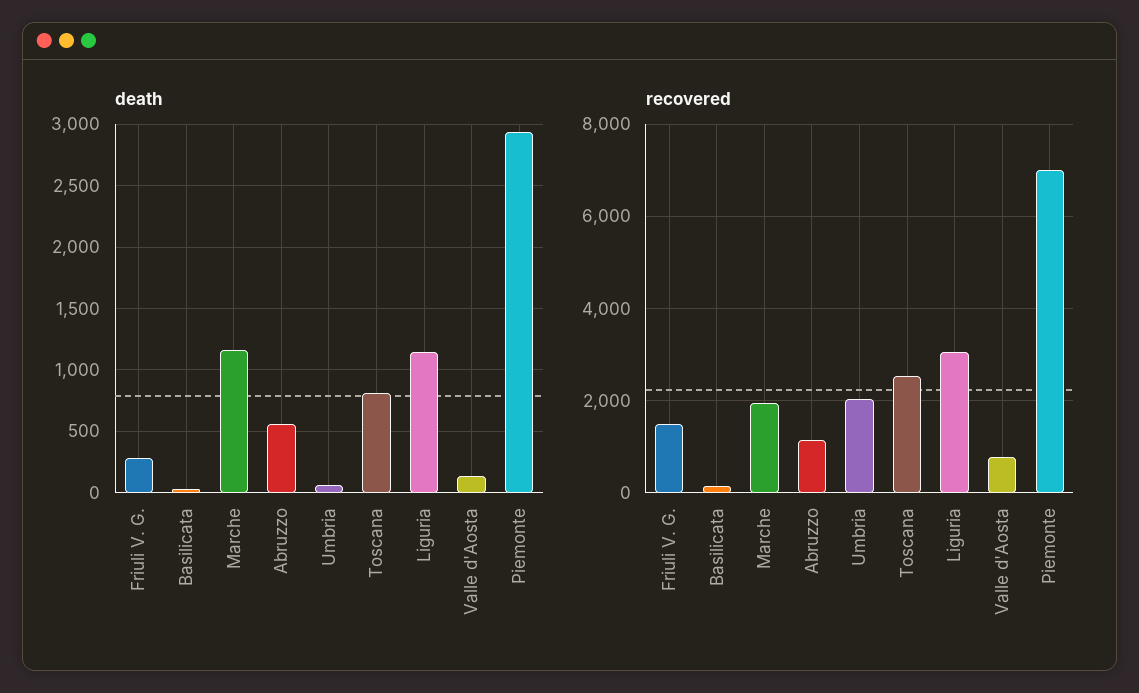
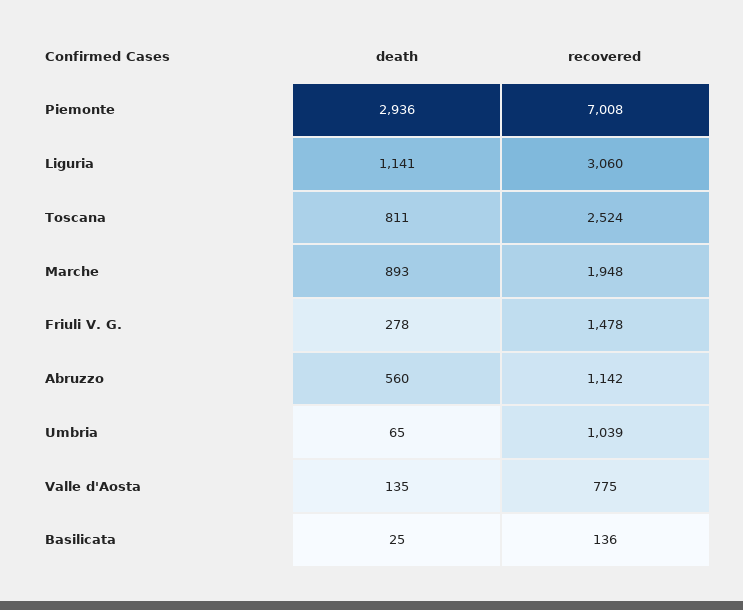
  {
    "death": {
      "Friuli V. G.": 278,
      "Basilicata": 25,
-     "Marche": 1150,
+     "Marche": 893,
      "Abruzzo": 560,
      "Umbria": 65,
      "Toscana": 811,
      "Liguria": 1141,
      "Valle d'Aosta": 135,
      "Piemonte": 2936
    },
    "recovered": {
      "Friuli V. G.": 1478,
      "Basilicata": 136,
      "Marche": 1948,
      "Abruzzo": 1142,
-     "Umbria": 2000,
+     "Umbria": 1039,
      "Toscana": 2524,
      "Liguria": 3060,
      "Valle d'Aosta": 775,
      "Piemonte": 7008
    }
  }

